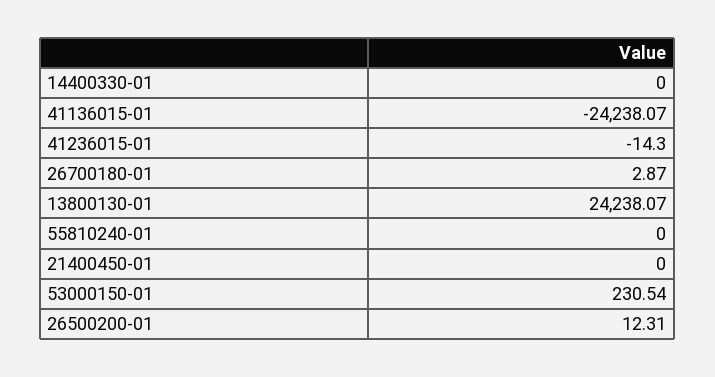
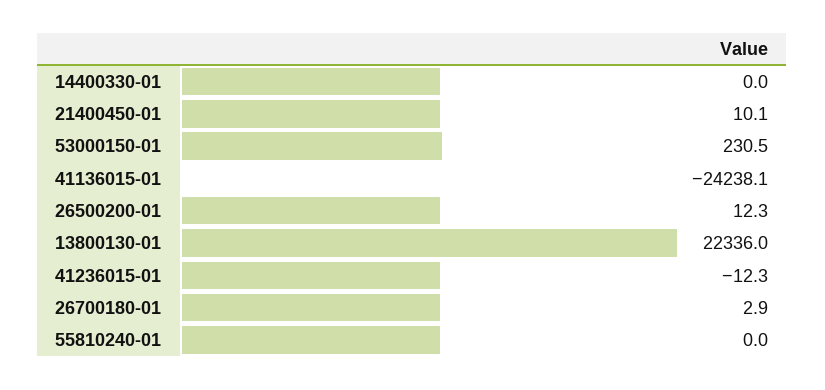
  {
    "14400330-01": 0,
    "41136015-01": -24238.07,
-   "41236015-01": -14.3,
+   "41236015-01": -12.3,
    "26700180-01": 2.87,
-   "13800130-01": 24238.07,
+   "13800130-01": 22336,
    "55810240-01": 0,
-   "21400450-01": 0,
+   "21400450-01": 10.1,
    "53000150-01": 230.54,
    "26500200-01": 12.31
  }

